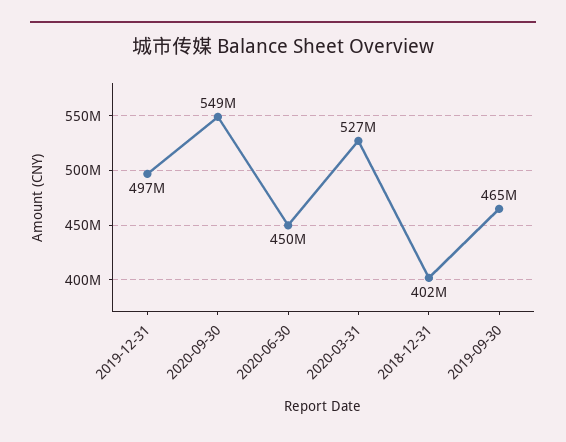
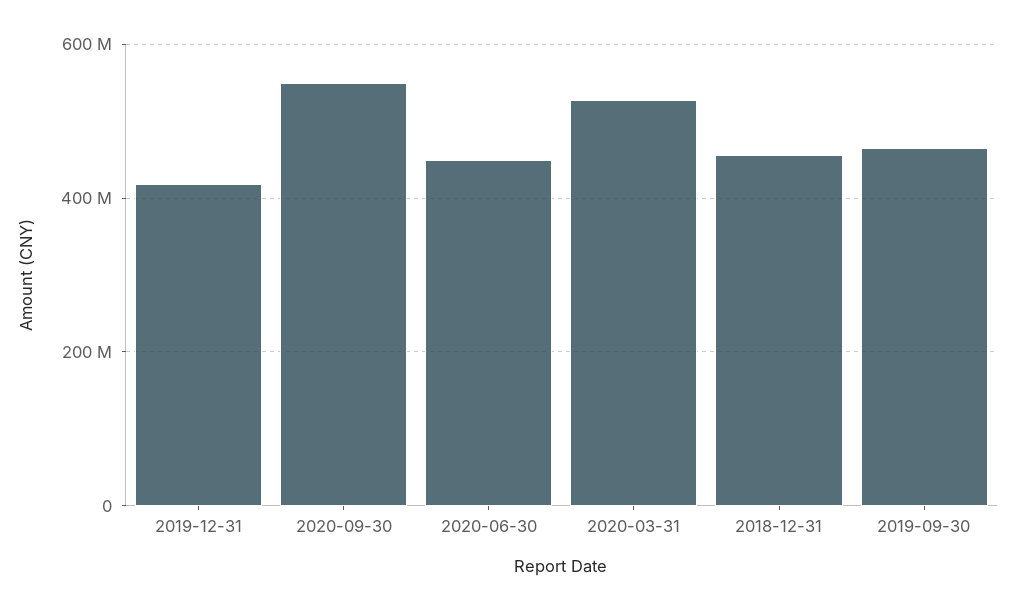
  {
-   "2019-12-31": 497000000,
+   "2019-12-31": 420000000,
    "2020-09-30": 549000000,
    "2020-06-30": 450000000,
    "2020-03-31": 527000000,
-   "2018-12-31": 402000000,
+   "2018-12-31": 460000000,
    "2019-09-30": 465000000
  }

